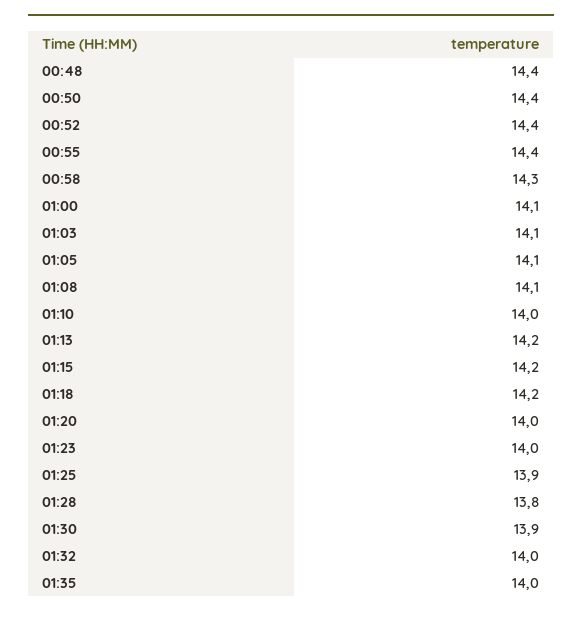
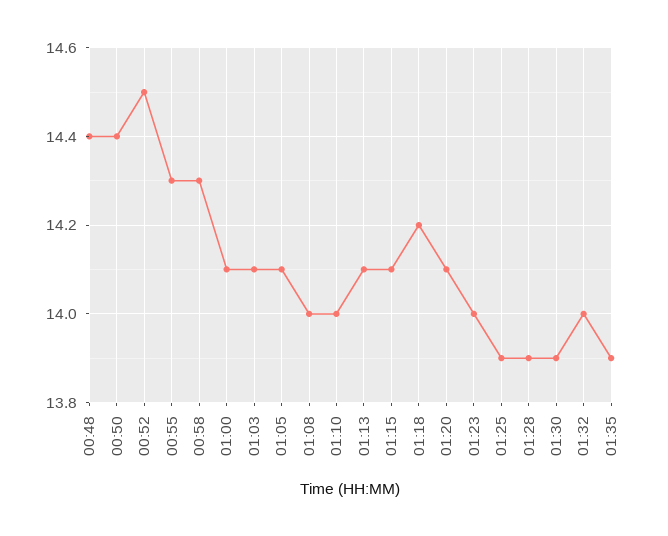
  {
    "00:48": 14.4,
    "00:50": 14.4,
-   "00:52": 14.4,
+   "00:52": 14.5,
-   "00:55": 14.4,
+   "00:55": 14.3,
    "00:58": 14.3,
    "01:00": 14.1,
    "01:03": 14.1,
    "01:05": 14.1,
-   "01:08": 14.1,
+   "01:08": 14,
    "01:10": 14,
-   "01:13": 14.2,
+   "01:13": 14.1,
-   "01:15": 14.2,
+   "01:15": 14.1,
    "01:18": 14.2,
-   "01:20": 14,
+   "01:20": 14.1,
    "01:23": 14,
    "01:25": 13.9,
-   "01:28": 13.8,
+   "01:28": 13.9,
    "01:30": 13.9,
    "01:32": 14,
-   "01:35": 14
+   "01:35": 13.9
  }

